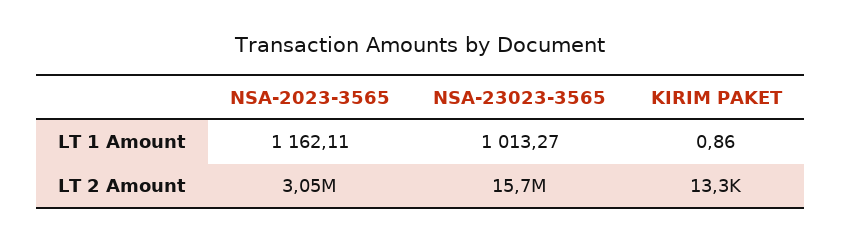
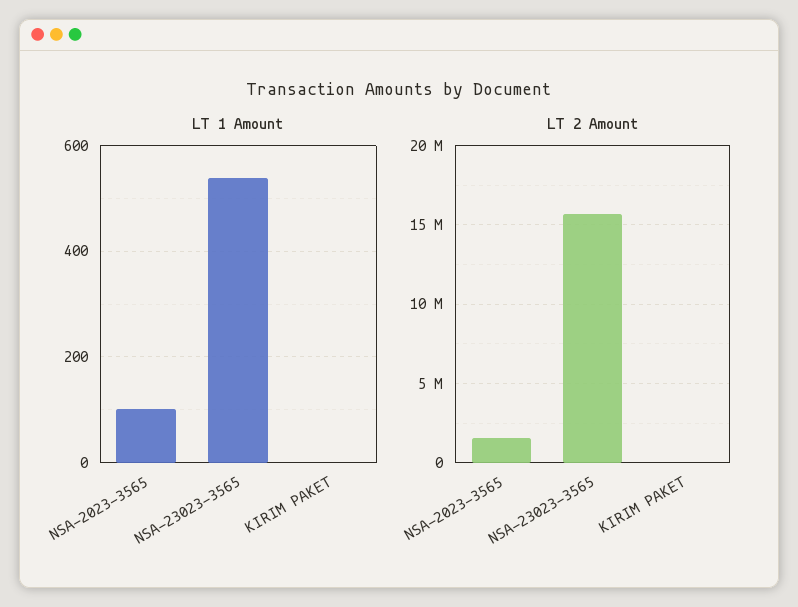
  {
    "LT 1 Amount": {
-     "NSA-2023-3565": 1162.11,
+     "NSA-2023-3565": 100,
-     "NSA-23023-3565": 1013.27,
+     "NSA-23023-3565": 540,
      "KIRIM PAKET": 0.86
    },
    "LT 2 Amount": {
-     "NSA-2023-3565": 3050000,
+     "NSA-2023-3565": 1500000,
      "NSA-23023-3565": 15700000,
      "KIRIM PAKET": 13300
    }
  }

